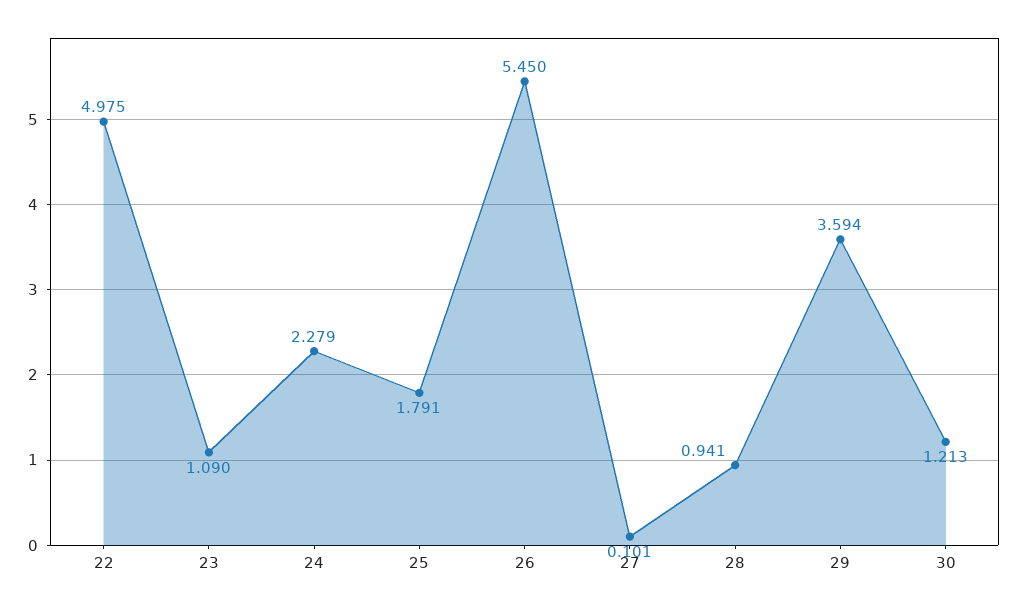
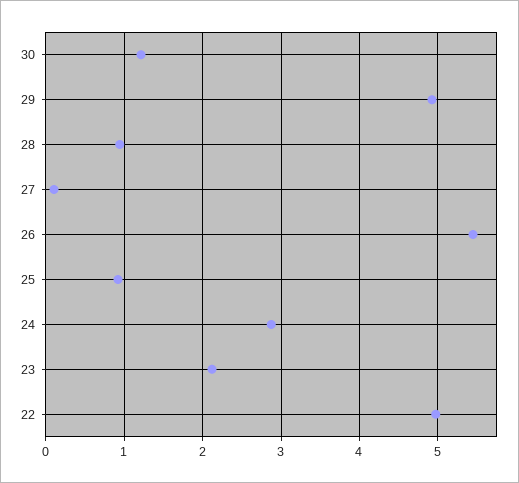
  {
    "22": 4.975,
-   "23": 1.09,
+   "23": 2.1,
-   "24": 2.279,
+   "24": 2.9,
-   "25": 1.791,
+   "25": 0.9,
    "26": 5.45,
    "27": 0.101,
    "28": 0.941,
-   "29": 3.594,
+   "29": 4.9,
    "30": 1.213
  }

